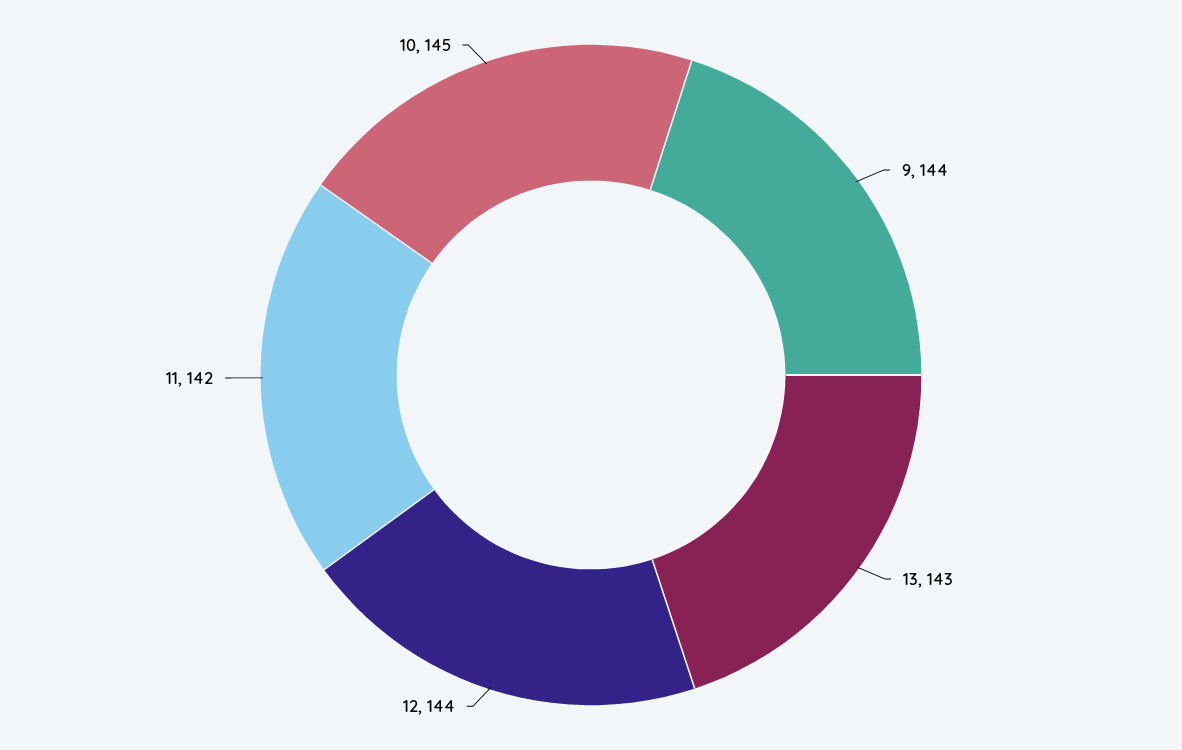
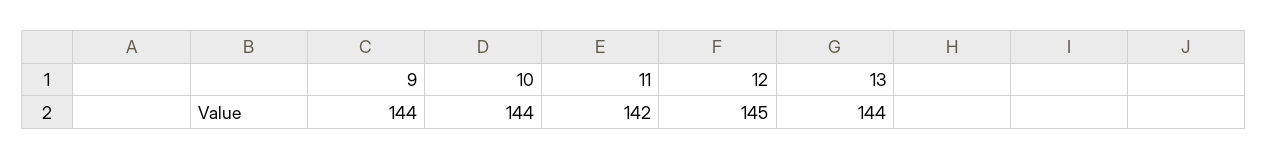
  {
    "9": 144,
-   "13": 143,
+   "13": 144,
-   "12": 144,
+   "12": 145,
    "11": 142,
-   "10": 145
+   "10": 144
  }

